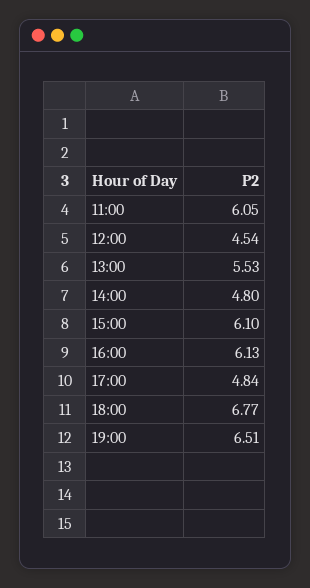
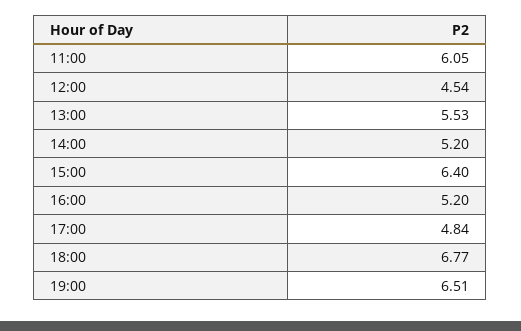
  {
    "11:00": 6.05,
    "12:00": 4.54,
    "13:00": 5.53,
-   "14:00": 4.8,
+   "14:00": 5.2,
-   "15:00": 6.1,
+   "15:00": 6.4,
-   "16:00": 6.13,
+   "16:00": 5.2,
    "17:00": 4.84,
    "18:00": 6.77,
    "19:00": 6.51
  }

